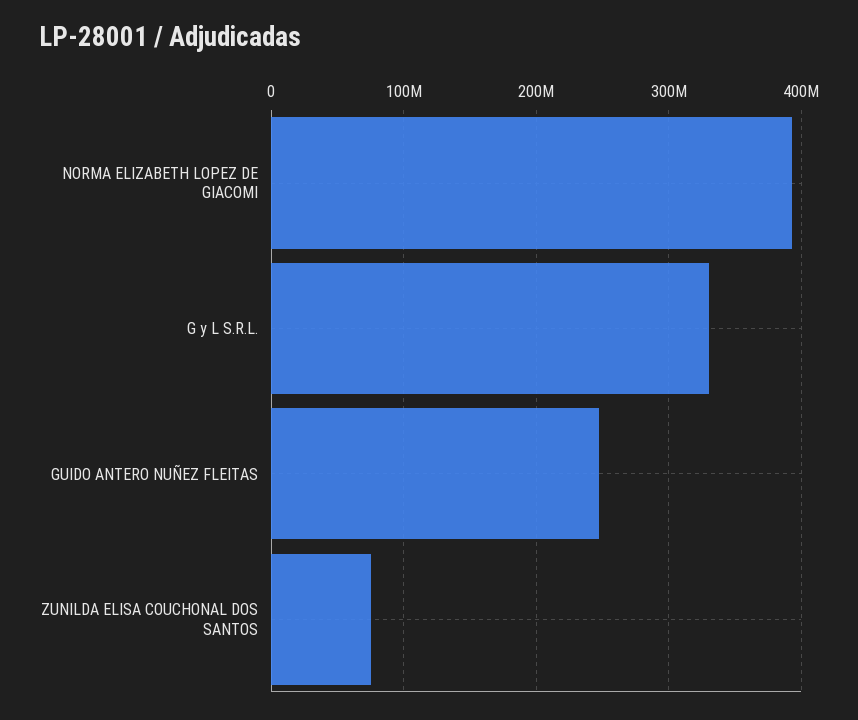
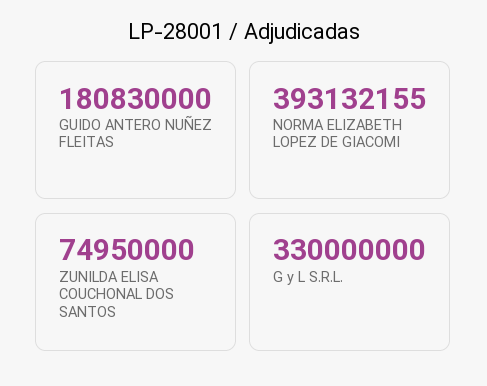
  {
    "NORMA ELIZABETH LOPEZ DE GIACOMI": 393132155,
    "G y L S.R.L.": 330000000,
-   "GUIDO ANTERO NUÑEZ FLEITAS": 250000000,
+   "GUIDO ANTERO NUÑEZ FLEITAS": 180830000,
    "ZUNILDA ELISA COUCHONAL DOS SANTOS": 74950000
  }

